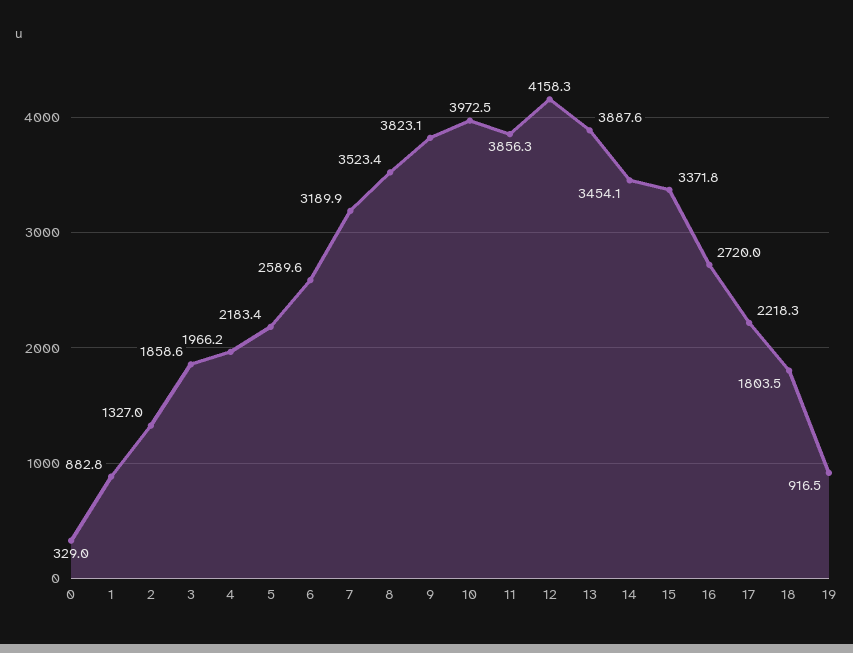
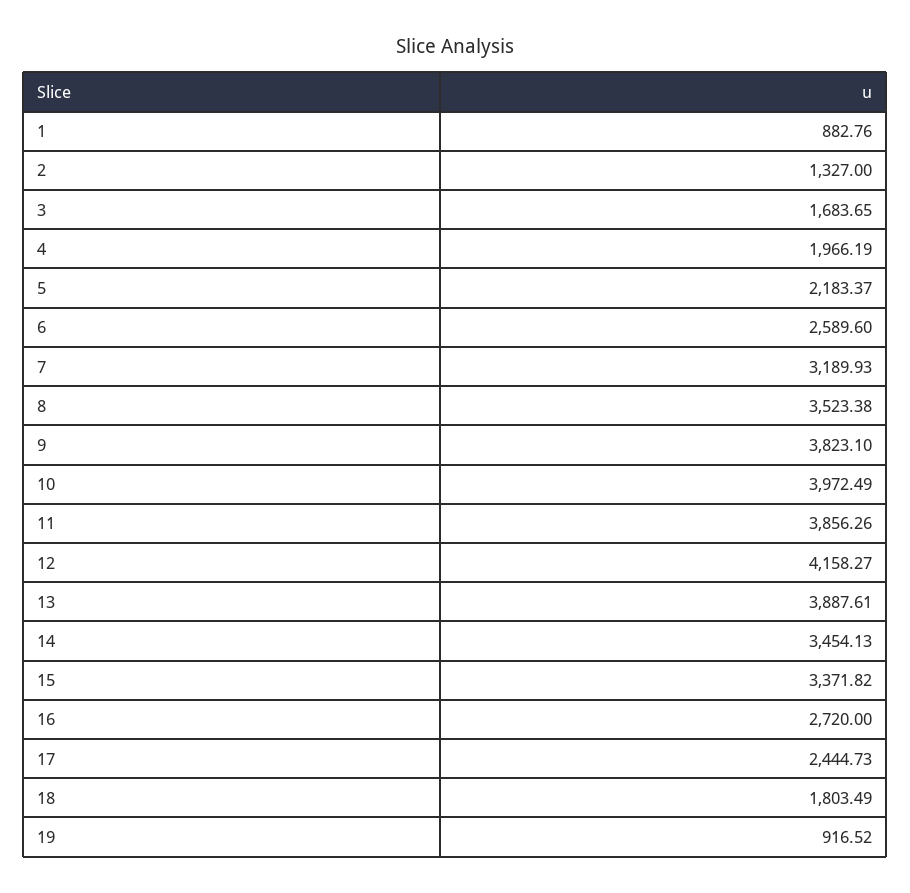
  {
-   "0": 329,
    "1": 882.76,
    "2": 1327,
-   "3": 1858.6,
+   "3": 1683.65,
    "4": 1966.19,
    "5": 2183.37,
    "6": 2589.6,
    "7": 3189.93,
    "8": 3523.38,
    "9": 3823.1,
    "10": 3972.49,
    "11": 3856.26,
    "12": 4158.27,
    "13": 3887.61,
    "14": 3454.13,
    "15": 3371.82,
    "16": 2720,
-   "17": 2218.3,
+   "17": 2444.73,
    "18": 1803.49,
    "19": 916.52
  }

